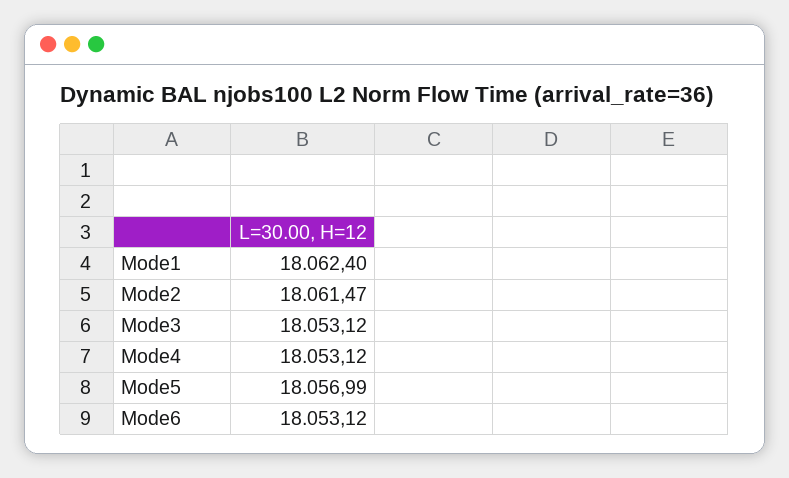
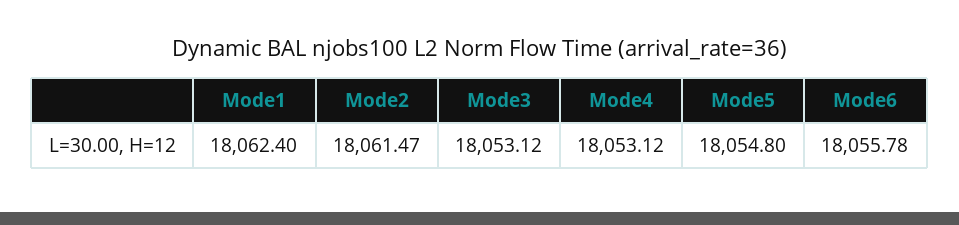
  {
    "Mode1": 18062.4,
    "Mode2": 18061.47,
    "Mode3": 18053.12,
    "Mode4": 18053.12,
-   "Mode5": 18056.99,
+   "Mode5": 18054.8,
-   "Mode6": 18053.12
+   "Mode6": 18055.78
  }

